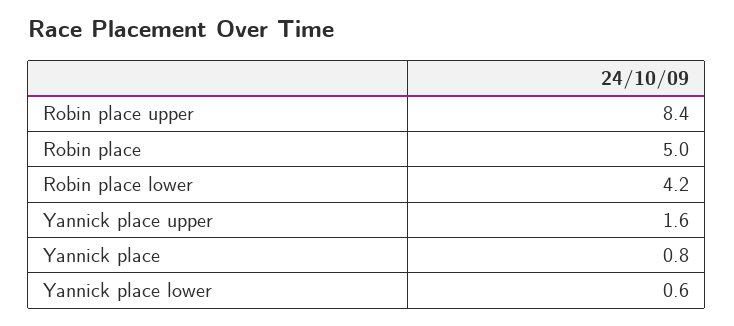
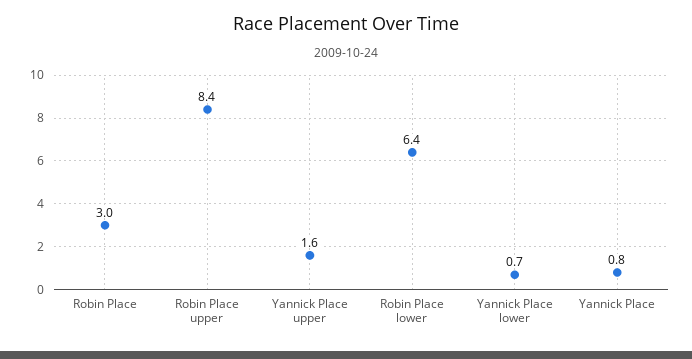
  {
    "Robin place upper": 8.4,
-   "Robin place": 5,
+   "Robin place": 3,
-   "Robin place lower": 4.2,
+   "Robin place lower": 6.4,
    "Yannick place upper": 1.6,
    "Yannick place": 0.8,
-   "Yannick place lower": 0.6
+   "Yannick place lower": 0.7
  }

